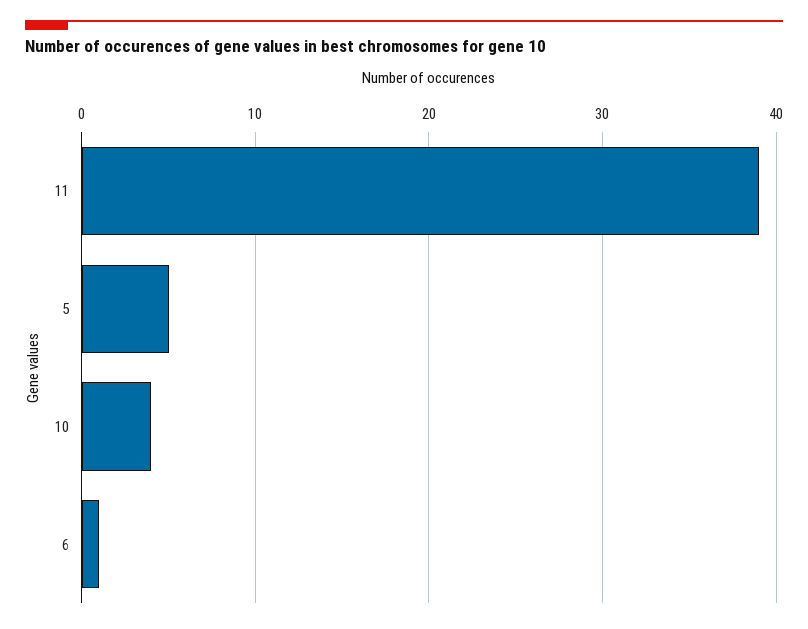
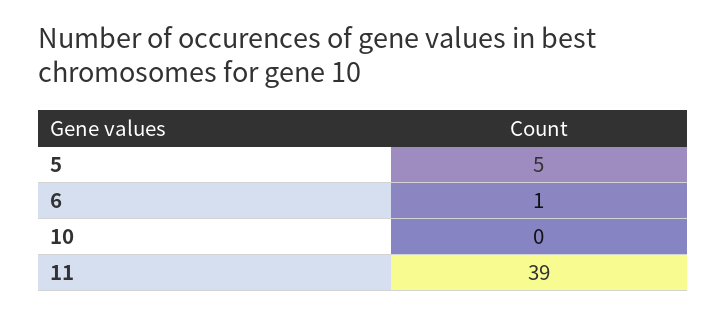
  {
    "11": 39,
    "5": 5,
-   "10": 4,
+   "10": 0,
    "6": 1
  }

